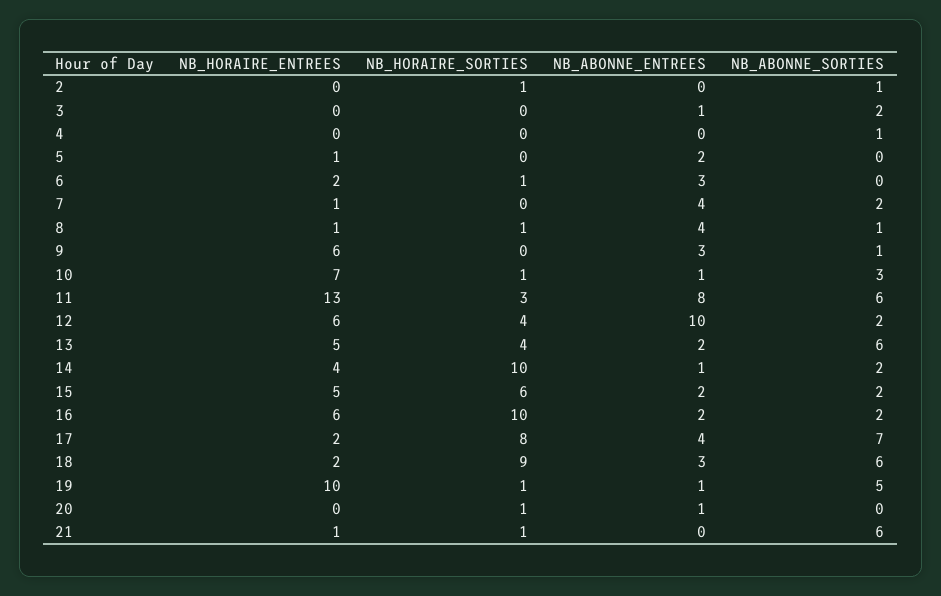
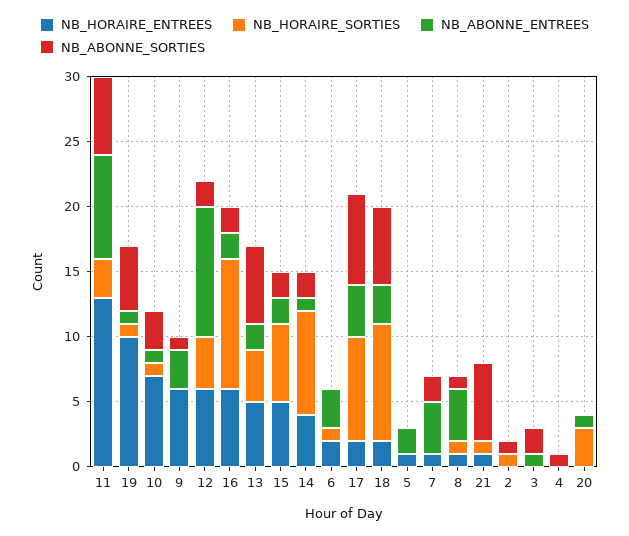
  {
    "NB_HORAIRE_ENTREES": {
      "2": 0,
      "3": 0,
      "4": 0,
      "5": 1,
      "6": 2,
      "7": 1,
      "8": 1,
      "9": 6,
      "10": 7,
      "11": 13,
      "12": 6,
      "13": 5,
      "14": 4,
      "15": 5,
      "16": 6,
      "17": 2,
      "18": 2,
      "19": 10,
      "20": 0,
      "21": 1
    },
    "NB_HORAIRE_SORTIES": {
      "2": 1,
      "3": 0,
      "4": 0,
      "5": 0,
      "6": 1,
      "7": 0,
      "8": 1,
      "9": 0,
      "10": 1,
      "11": 3,
      "12": 4,
      "13": 4,
-     "14": 10,
+     "14": 8,
      "15": 6,
      "16": 10,
      "17": 8,
      "18": 9,
      "19": 1,
-     "20": 1,
+     "20": 3,
      "21": 1
    },
    "NB_ABONNE_ENTREES": {
      "2": 0,
      "3": 1,
      "4": 0,
      "5": 2,
      "6": 3,
      "7": 4,
      "8": 4,
      "9": 3,
      "10": 1,
      "11": 8,
      "12": 10,
      "13": 2,
      "14": 1,
      "15": 2,
      "16": 2,
      "17": 4,
      "18": 3,
      "19": 1,
      "20": 1,
      "21": 0
    },
    "NB_ABONNE_SORTIES": {
      "2": 1,
      "3": 2,
      "4": 1,
      "5": 0,
      "6": 0,
      "7": 2,
      "8": 1,
      "9": 1,
      "10": 3,
      "11": 6,
      "12": 2,
      "13": 6,
      "14": 2,
      "15": 2,
      "16": 2,
      "17": 7,
      "18": 6,
      "19": 5,
      "20": 0,
      "21": 6
    }
  }

